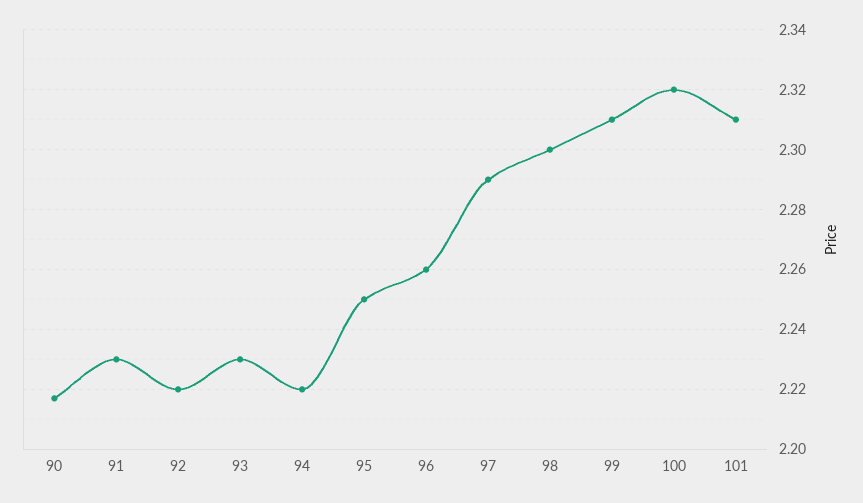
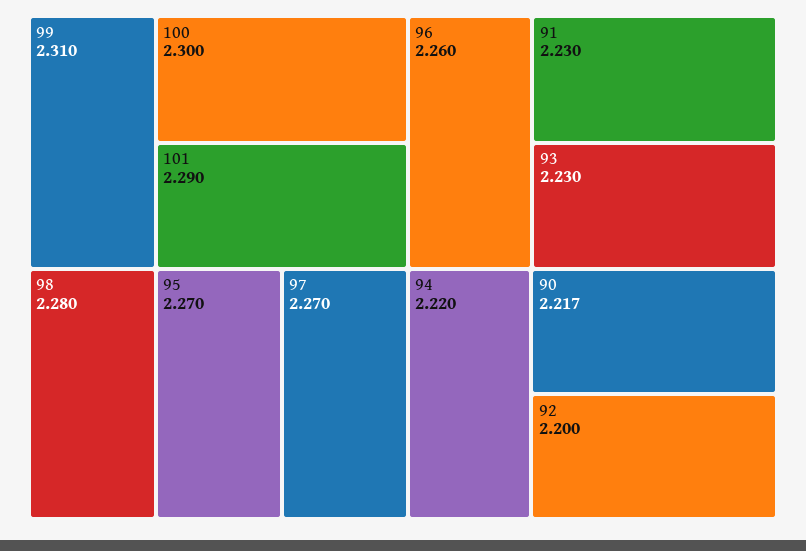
  {
    "90": 2.217,
    "91": 2.23,
-   "92": 2.22,
+   "92": 2.2,
    "93": 2.23,
    "94": 2.22,
-   "95": 2.25,
+   "95": 2.27,
    "96": 2.26,
-   "97": 2.29,
+   "97": 2.27,
-   "98": 2.3,
+   "98": 2.28,
    "99": 2.31,
-   "100": 2.32,
+   "100": 2.3,
-   "101": 2.31
+   "101": 2.29
  }

